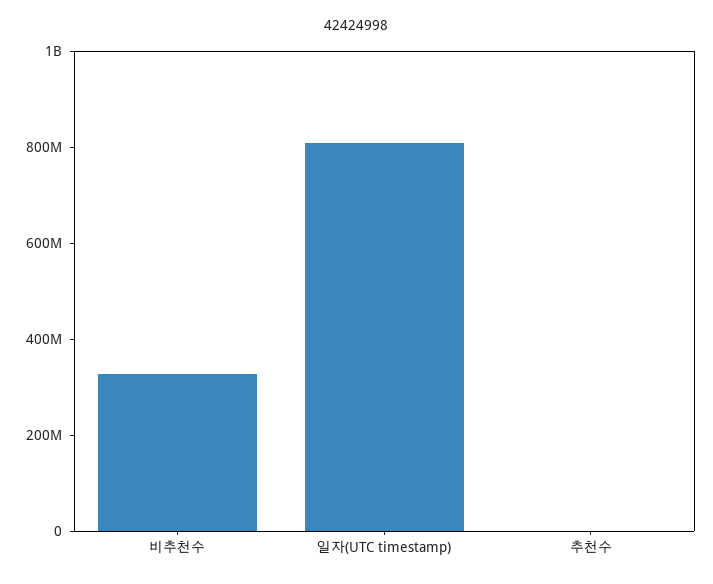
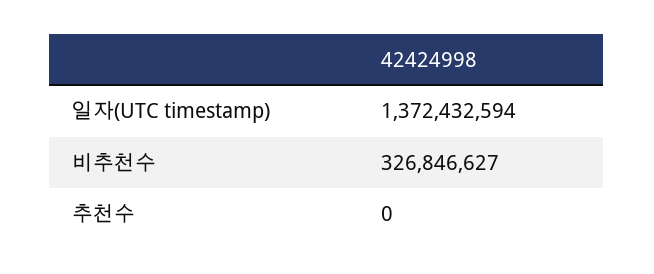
  {
    "비추천수": 326846627,
-   "일자(UTC timestamp)": 800000000,
+   "일자(UTC timestamp)": 1372432594,
    "추천수": 0
  }

